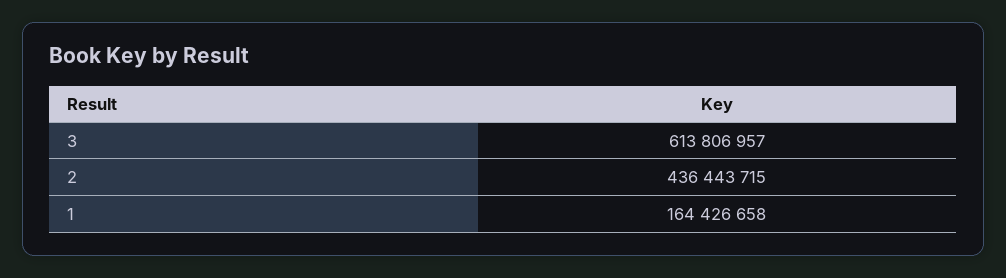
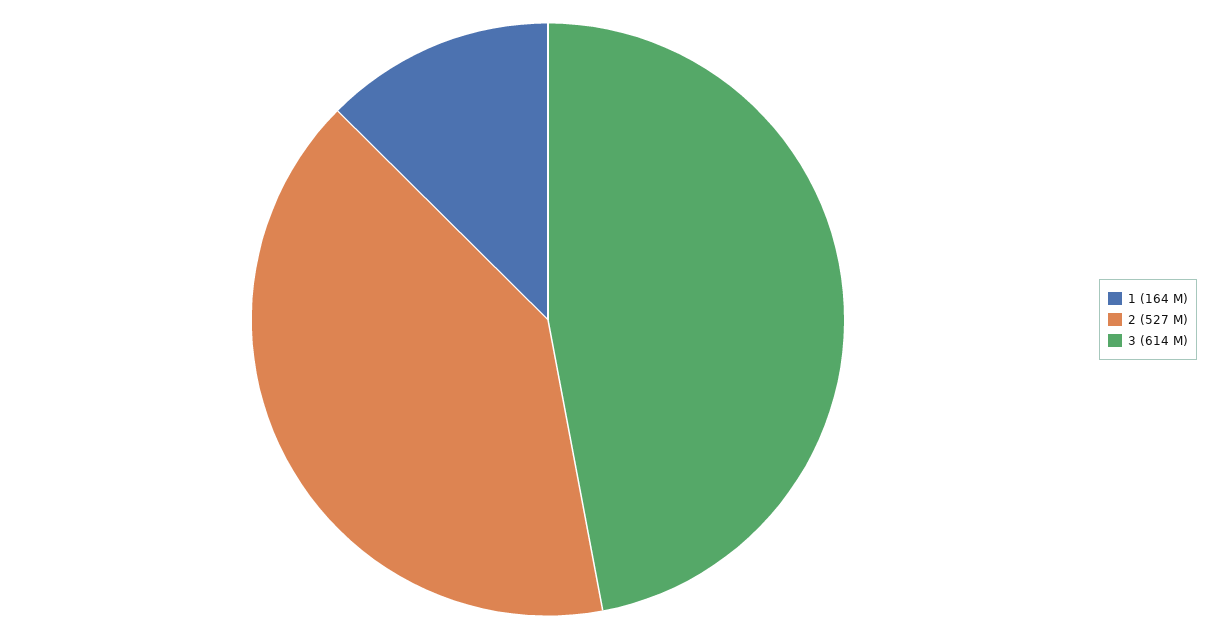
  {
    "3": 613806957,
-   "2": 436443715,
+   "2": 527000000,
    "1": 164426658
  }

